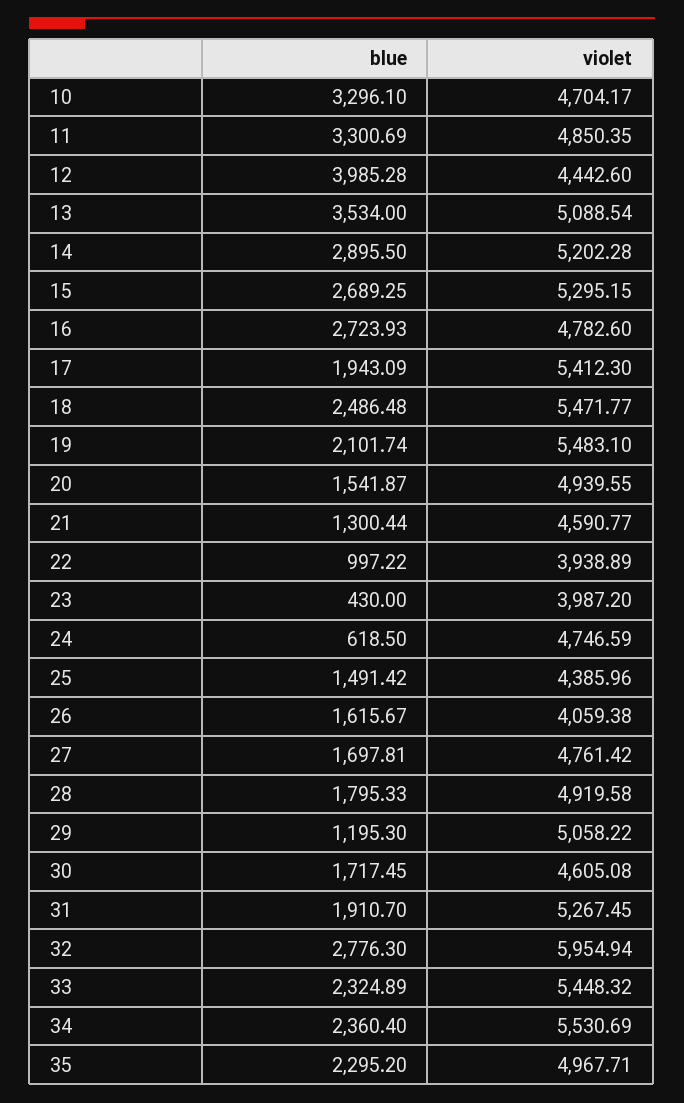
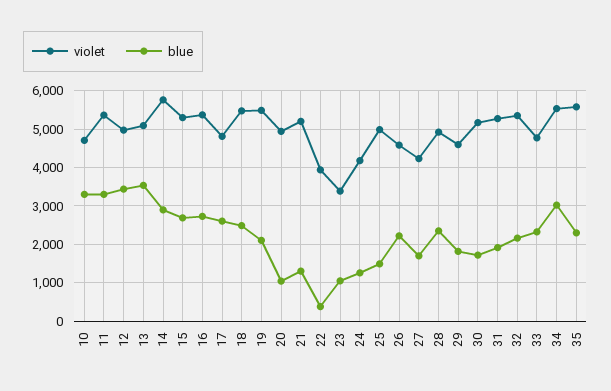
  {
    "blue": {
      "10": 3296.1,
      "11": 3300.69,
-     "12": 3985.28,
+     "12": 3400,
      "13": 3534,
      "14": 2895.5,
      "15": 2689.25,
      "16": 2723.93,
-     "17": 1943.09,
+     "17": 2600,
      "18": 2486.48,
      "19": 2101.74,
-     "20": 1541.87,
+     "20": 1000,
      "21": 1300.44,
-     "22": 997.22,
+     "22": 400,
-     "23": 430,
+     "23": 1000,
-     "24": 618.5,
+     "24": 1200,
      "25": 1491.42,
-     "26": 1615.67,
+     "26": 2200,
      "27": 1697.81,
-     "28": 1795.33,
+     "28": 2400,
-     "29": 1195.3,
+     "29": 1800,
      "30": 1717.45,
      "31": 1910.7,
-     "32": 2776.3,
+     "32": 2200,
      "33": 2324.89,
-     "34": 2360.4,
+     "34": 3000,
      "35": 2295.2
    },
    "violet": {
      "10": 4704.17,
-     "11": 4850.35,
+     "11": 5400,
-     "12": 4442.6,
+     "12": 5000,
      "13": 5088.54,
-     "14": 5202.28,
+     "14": 5800,
      "15": 5295.15,
-     "16": 4782.6,
+     "16": 5400,
-     "17": 5412.3,
+     "17": 4800,
      "18": 5471.77,
      "19": 5483.1,
      "20": 4939.55,
-     "21": 4590.77,
+     "21": 5200,
      "22": 3938.89,
-     "23": 3987.2,
+     "23": 3400,
-     "24": 4746.59,
+     "24": 4200,
-     "25": 4385.96,
+     "25": 5000,
-     "26": 4059.38,
+     "26": 4600,
-     "27": 4761.42,
+     "27": 4200,
      "28": 4919.58,
-     "29": 5058.22,
+     "29": 4600,
-     "30": 4605.08,
+     "30": 5200,
      "31": 5267.45,
-     "32": 5954.94,
+     "32": 5400,
-     "33": 5448.32,
+     "33": 4800,
      "34": 5530.69,
-     "35": 4967.71
+     "35": 5600
    }
  }

